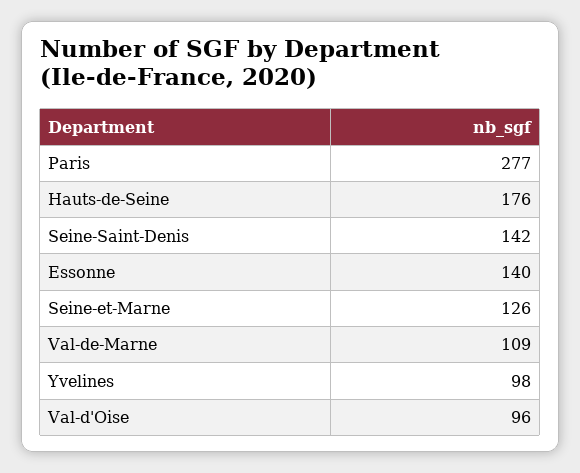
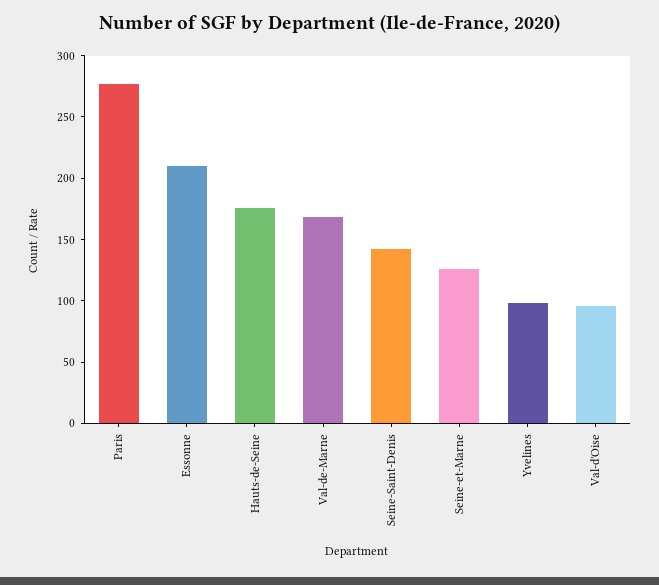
  {
    "Paris": 277,
    "Hauts-de-Seine": 176,
    "Seine-Saint-Denis": 142,
-   "Essonne": 140,
+   "Essonne": 210,
    "Seine-et-Marne": 126,
-   "Val-de-Marne": 109,
+   "Val-de-Marne": 170,
    "Yvelines": 98,
    "Val-d'Oise": 96
  }

